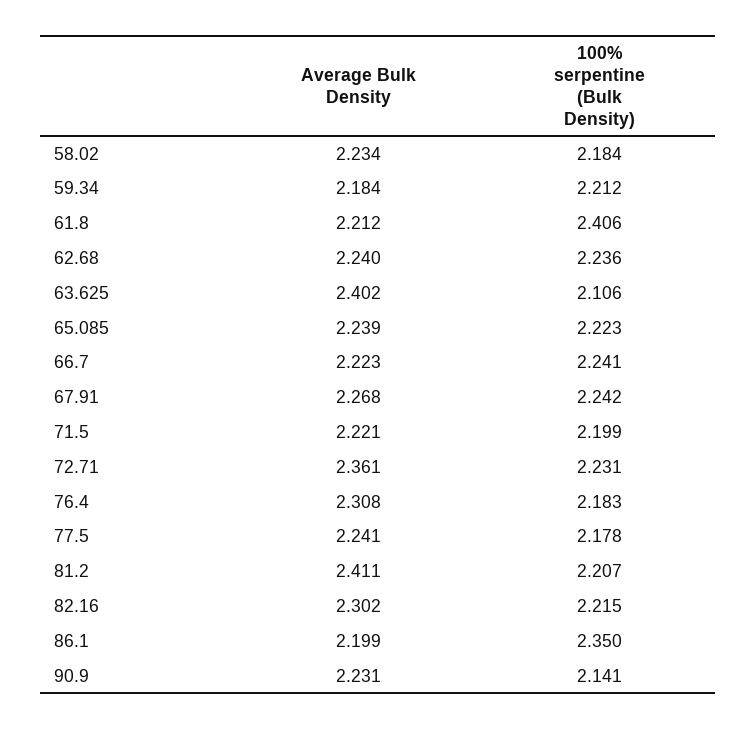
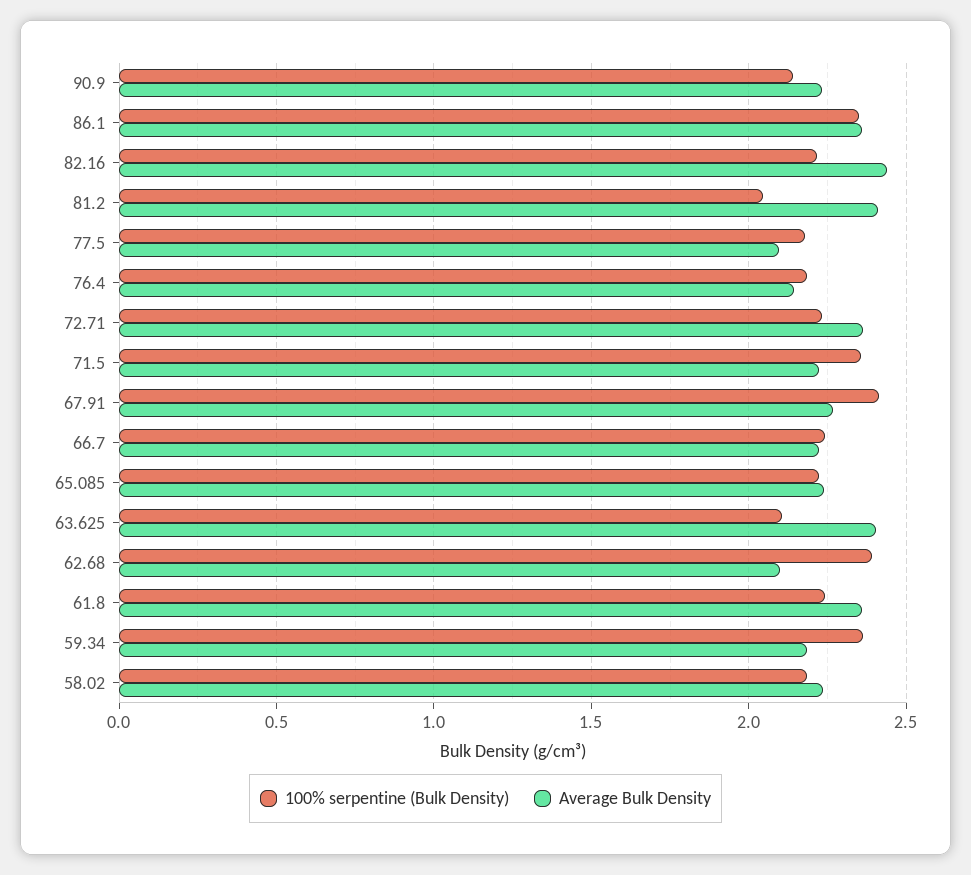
  {
    "Average Bulk Density": {
      "58.02": 2.234,
      "59.34": 2.184,
-     "61.8": 2.212,
+     "61.8": 2.35,
-     "62.68": 2.24,
+     "62.68": 2.1,
      "63.625": 2.402,
      "65.085": 2.239,
      "66.7": 2.223,
      "67.91": 2.268,
      "71.5": 2.221,
      "72.71": 2.361,
-     "76.4": 2.308,
+     "76.4": 2.15,
-     "77.5": 2.241,
+     "77.5": 2.1,
      "81.2": 2.411,
-     "82.16": 2.302,
+     "82.16": 2.45,
-     "86.1": 2.199,
+     "86.1": 2.35,
      "90.9": 2.231
    },
    "100% serpentine (Bulk Density)": {
      "58.02": 2.184,
-     "59.34": 2.212,
+     "59.34": 2.35,
-     "61.8": 2.406,
+     "61.8": 2.25,
-     "62.68": 2.236,
+     "62.68": 2.4,
      "63.625": 2.106,
      "65.085": 2.223,
      "66.7": 2.241,
-     "67.91": 2.242,
+     "67.91": 2.4,
-     "71.5": 2.199,
+     "71.5": 2.35,
      "72.71": 2.231,
      "76.4": 2.183,
      "77.5": 2.178,
-     "81.2": 2.207,
+     "81.2": 2.05,
      "82.16": 2.215,
      "86.1": 2.35,
      "90.9": 2.141
    }
  }

